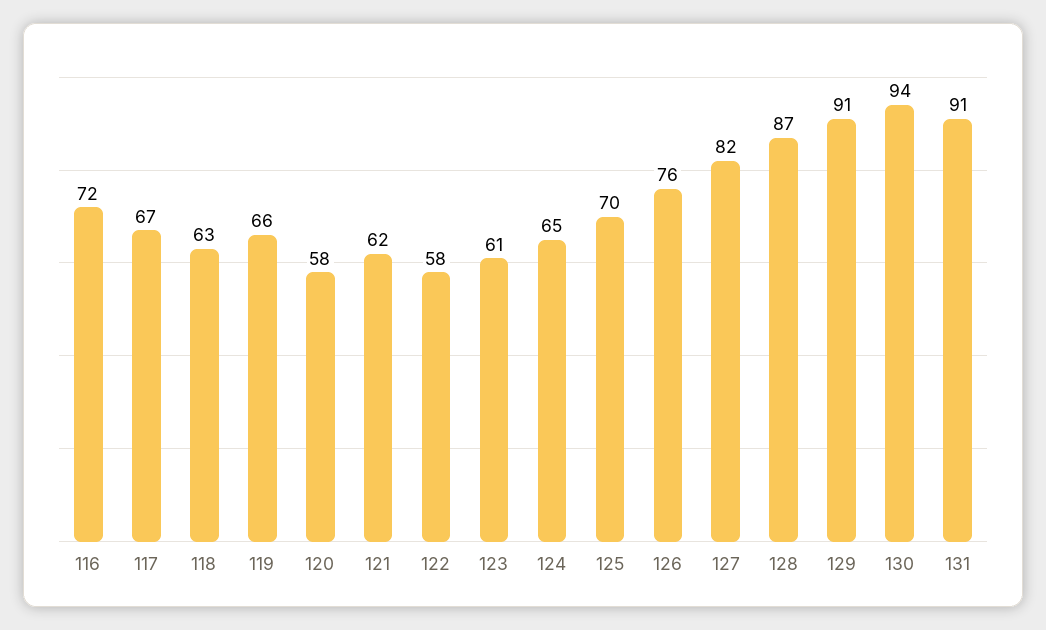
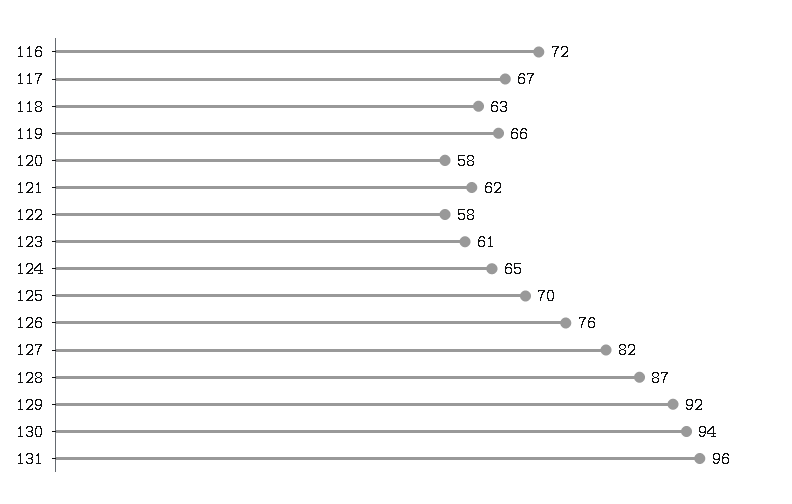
  {
    "116": 72,
    "117": 67,
    "118": 63,
    "119": 66,
    "120": 58,
    "121": 62,
    "122": 58,
    "123": 61,
    "124": 65,
    "125": 70,
    "126": 76,
    "127": 82,
    "128": 87,
-   "129": 91,
+   "129": 92,
    "130": 94,
-   "131": 91
+   "131": 96
  }

